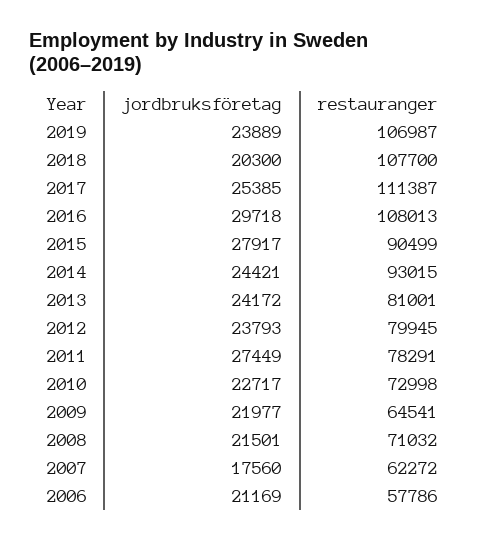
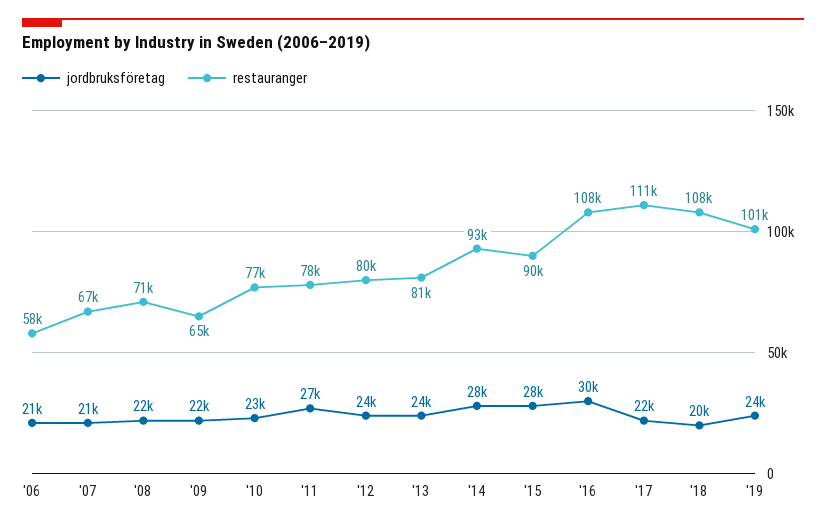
  {
    "jordbruksföretag": {
      "2019": 23889,
      "2018": 20300,
-     "2017": 25385,
+     "2017": 22000,
      "2016": 29718,
      "2015": 27917,
-     "2014": 24421,
+     "2014": 28000,
      "2013": 24172,
      "2012": 23793,
      "2011": 27449,
      "2010": 22717,
      "2009": 21977,
      "2008": 21501,
-     "2007": 17560,
+     "2007": 21000,
      "2006": 21169
    },
    "restauranger": {
-     "2019": 106987,
+     "2019": 101000,
      "2018": 107700,
      "2017": 111387,
      "2016": 108013,
      "2015": 90499,
      "2014": 93015,
      "2013": 81001,
      "2012": 79945,
      "2011": 78291,
-     "2010": 72998,
+     "2010": 77000,
      "2009": 64541,
      "2008": 71032,
-     "2007": 62272,
+     "2007": 67000,
      "2006": 57786
    }
  }

